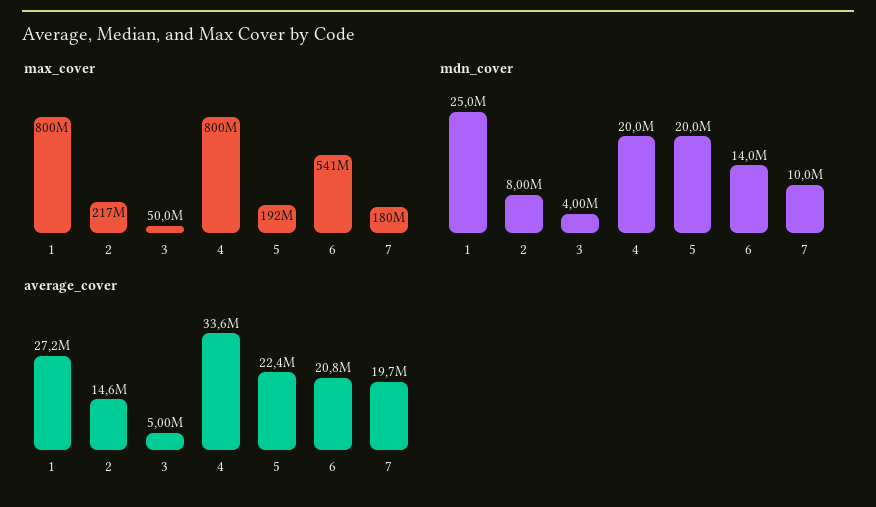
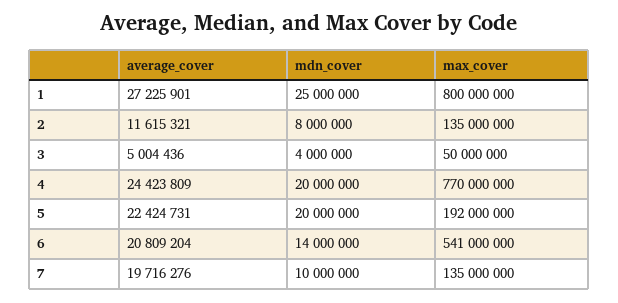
  {
    "max_cover": {
      "1": 800000000,
-     "2": 217000000,
+     "2": 135000000,
      "3": 50000000,
-     "4": 800000000,
+     "4": 770000000,
      "5": 192000000,
      "6": 541000000,
-     "7": 180000000
+     "7": 135000000
    },
    "mdn_cover": {
      "1": 25000000,
      "2": 8000000,
      "3": 4000000,
      "4": 20000000,
      "5": 20000000,
      "6": 14000000,
      "7": 10000000
    },
    "average_cover": {
      "1": 27225901,
-     "2": 14600000,
+     "2": 11615321,
      "3": 5004436,
-     "4": 33600000,
+     "4": 24423809,
      "5": 22424731,
      "6": 20809204,
      "7": 19716276
    }
  }

